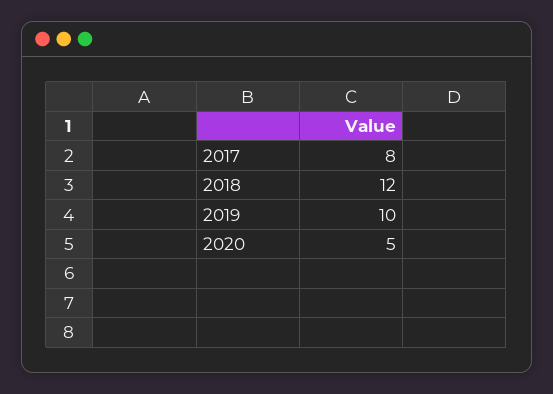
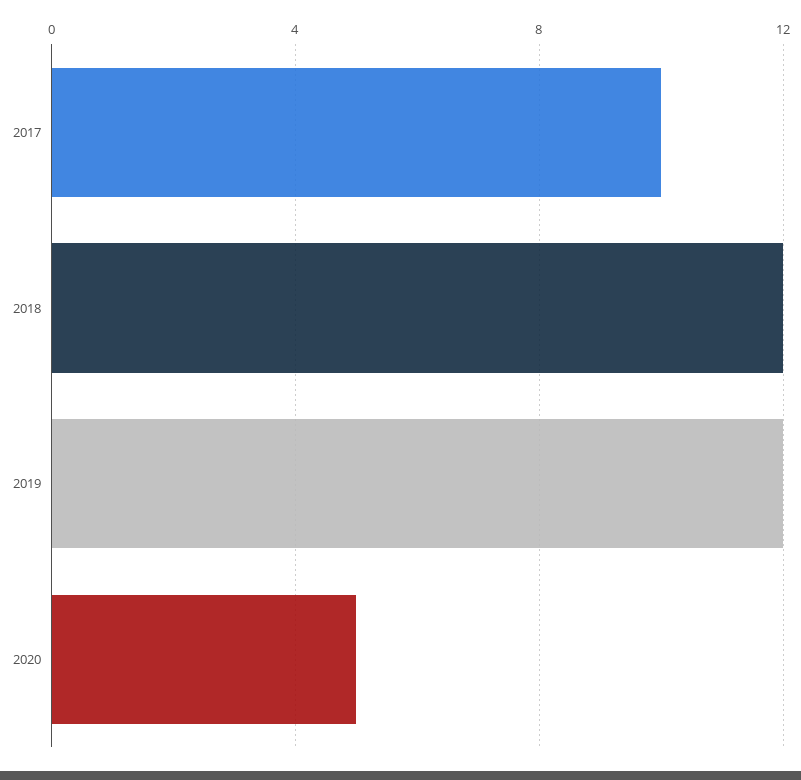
  {
-   "2017": 8,
+   "2017": 10,
    "2018": 12,
-   "2019": 10,
+   "2019": 12,
    "2020": 5
  }

